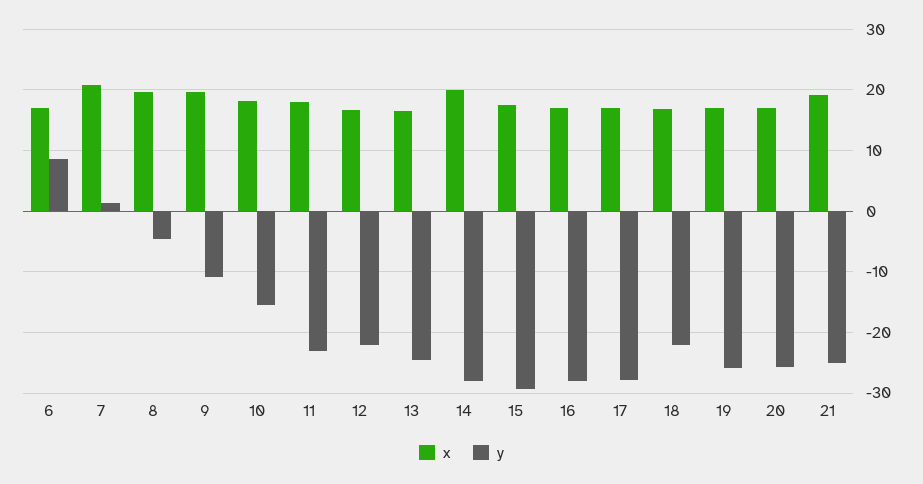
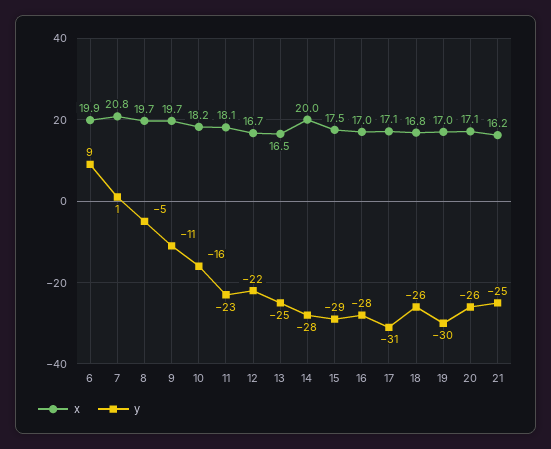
  {
    "x": {
-     "6": 17,
+     "6": 19.9,
      "7": 20.8,
      "8": 19.7,
      "9": 19.7,
      "10": 18.2,
      "11": 18.1,
      "12": 16.7,
      "13": 16.5,
      "14": 20,
      "15": 17.5,
      "16": 17,
      "17": 17.1,
      "18": 16.8,
      "19": 17,
      "20": 17.1,
-     "21": 19
+     "21": 16.2
    },
    "y": {
      "6": 9,
      "7": 1,
      "8": -5,
      "9": -11,
      "10": -16,
      "11": -23,
      "12": -22,
      "13": -25,
      "14": -28,
      "15": -29,
      "16": -28,
-     "17": -28,
+     "17": -31,
-     "18": -22,
+     "18": -26,
-     "19": -26,
+     "19": -30,
      "20": -26,
      "21": -25
    }
  }

